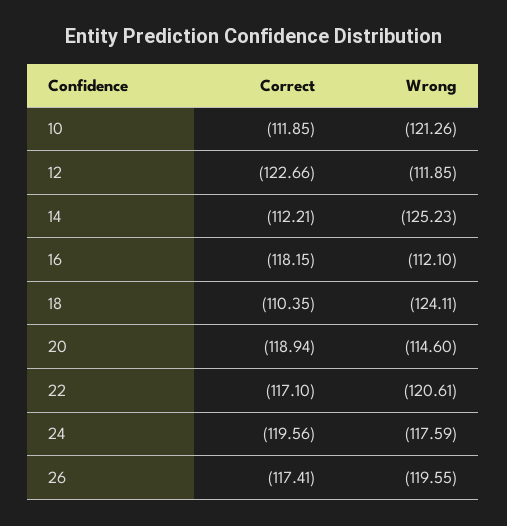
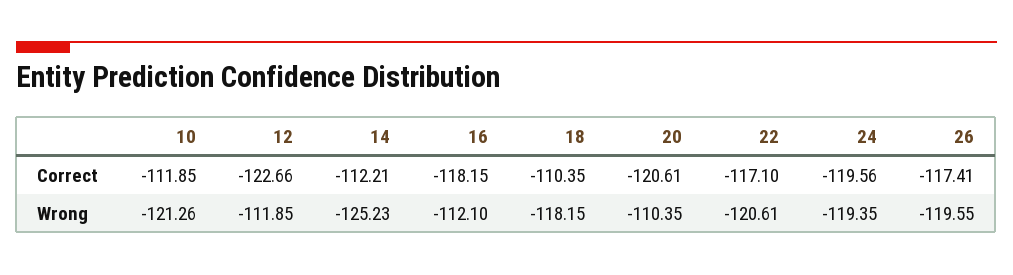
  {
    "Correct": {
      "10": -111.85,
      "12": -122.66,
      "14": -112.21,
      "16": -118.15,
      "18": -110.35,
-     "20": -118.94,
+     "20": -120.61,
      "22": -117.1,
      "24": -119.56,
      "26": -117.41
    },
    "Wrong": {
      "10": -121.26,
      "12": -111.85,
      "14": -125.23,
      "16": -112.1,
-     "18": -124.11,
+     "18": -118.15,
-     "20": -114.6,
+     "20": -110.35,
      "22": -120.61,
-     "24": -117.59,
+     "24": -119.35,
      "26": -119.55
    }
  }

